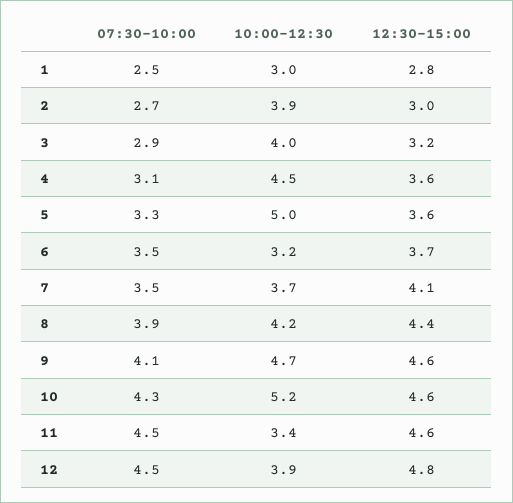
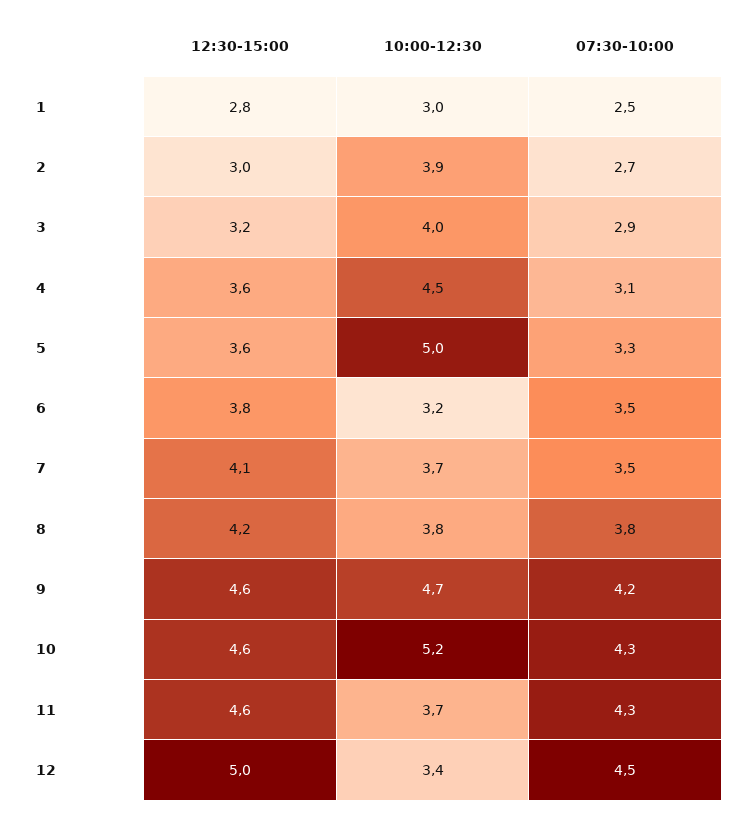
  {
    "07:30-10:00": {
      "1": 2.5,
      "2": 2.7,
      "3": 2.9,
      "4": 3.1,
      "5": 3.3,
      "6": 3.5,
      "7": 3.5,
-     "8": 3.9,
+     "8": 3.8,
-     "9": 4.1,
+     "9": 4.2,
      "10": 4.3,
-     "11": 4.5,
+     "11": 4.3,
      "12": 4.5
    },
    "10:00-12:30": {
      "1": 3,
      "2": 3.9,
      "3": 4,
      "4": 4.5,
      "5": 5,
      "6": 3.2,
      "7": 3.7,
-     "8": 4.2,
+     "8": 3.8,
      "9": 4.7,
      "10": 5.2,
-     "11": 3.4,
+     "11": 3.7,
-     "12": 3.9
+     "12": 3.4
    },
    "12:30-15:00": {
      "1": 2.8,
      "2": 3,
      "3": 3.2,
      "4": 3.6,
      "5": 3.6,
-     "6": 3.7,
+     "6": 3.8,
      "7": 4.1,
-     "8": 4.4,
+     "8": 4.2,
      "9": 4.6,
      "10": 4.6,
      "11": 4.6,
-     "12": 4.8
+     "12": 5
    }
  }

